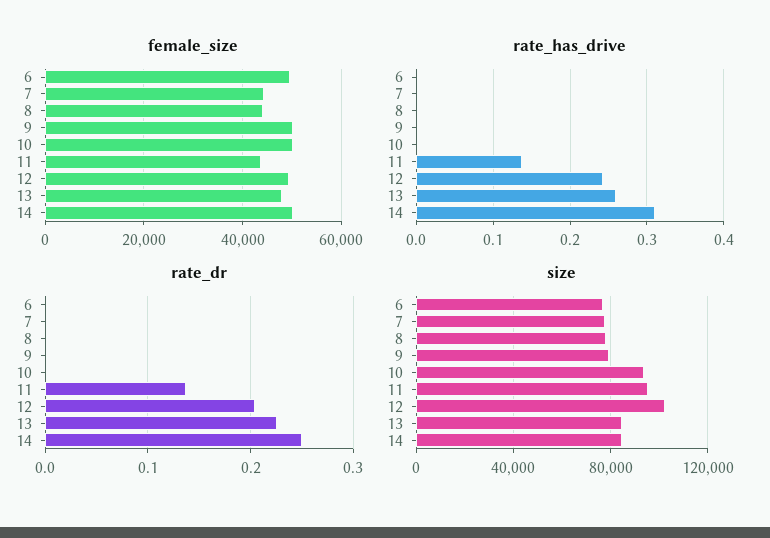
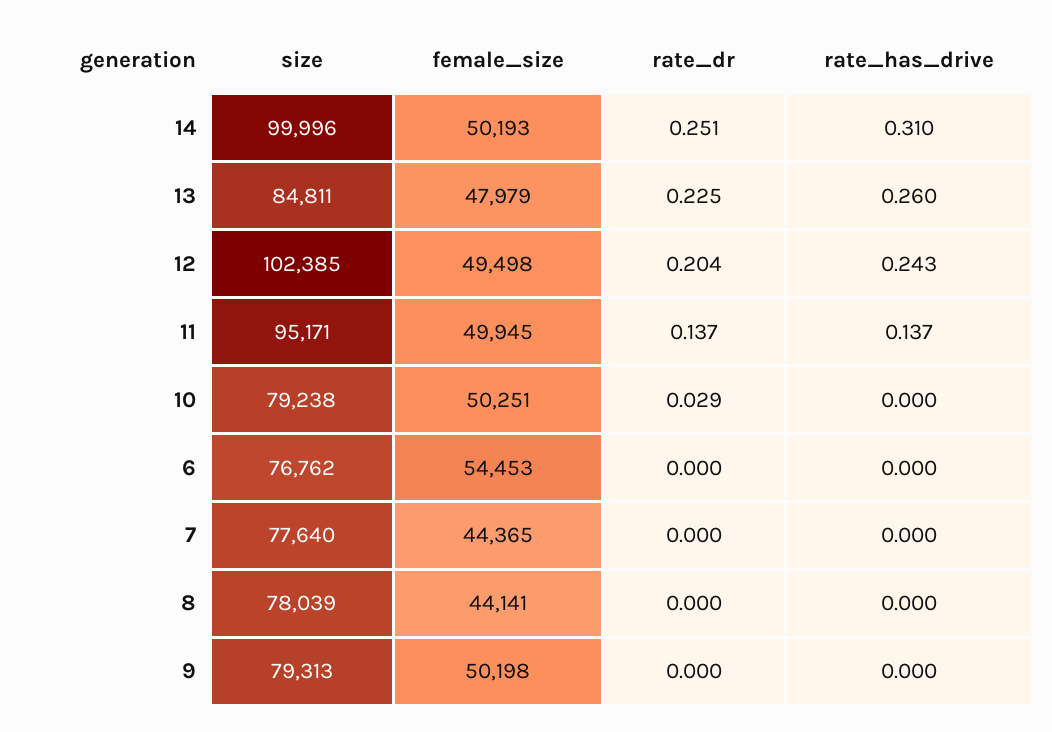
  {
    "female_size": {
-     "6": 50000,
+     "6": 54453,
      "7": 44365,
      "8": 44141,
      "9": 50198,
      "10": 50251,
-     "11": 44000,
+     "11": 49945,
      "12": 49498,
      "13": 47979,
      "14": 50193
    },
    "rate_has_drive": {
      "6": 0,
      "7": 0,
      "8": 0,
      "9": 0,
      "10": 0,
      "11": 0.137,
      "12": 0.243,
      "13": 0.26,
      "14": 0.31
    },
    "rate_dr": {
      "6": 0,
      "7": 0,
      "8": 0,
      "9": 0,
-     "10": 0,
+     "10": 0.029,
      "11": 0.137,
      "12": 0.204,
      "13": 0.225,
      "14": 0.251
    },
    "size": {
      "6": 76762,
      "7": 77640,
      "8": 78039,
      "9": 79313,
-     "10": 95000,
+     "10": 79238,
      "11": 95171,
      "12": 102385,
      "13": 84811,
-     "14": 85000
+     "14": 99996
    }
  }

